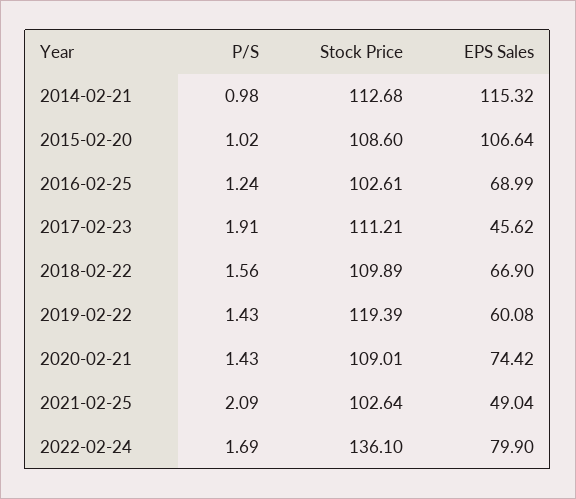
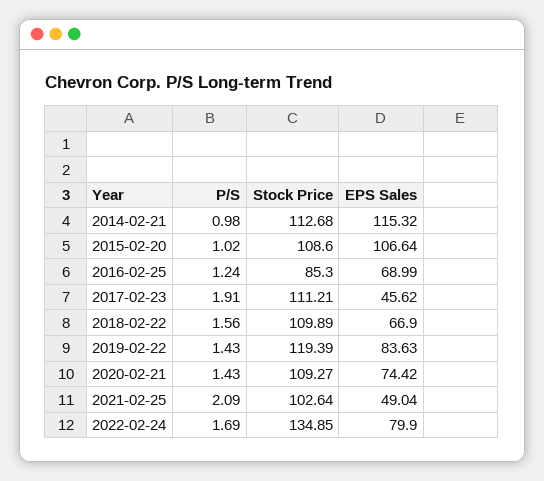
  {
    "P/S": {
      "2014-02-21": 0.98,
      "2015-02-20": 1.02,
      "2016-02-25": 1.24,
      "2017-02-23": 1.91,
      "2018-02-22": 1.56,
      "2019-02-22": 1.43,
      "2020-02-21": 1.43,
      "2021-02-25": 2.09,
      "2022-02-24": 1.69
    },
    "Stock Price": {
      "2014-02-21": 112.68,
      "2015-02-20": 108.6,
-     "2016-02-25": 102.61,
+     "2016-02-25": 85.3,
      "2017-02-23": 111.21,
      "2018-02-22": 109.89,
      "2019-02-22": 119.39,
-     "2020-02-21": 109.01,
+     "2020-02-21": 109.27,
      "2021-02-25": 102.64,
-     "2022-02-24": 136.1
+     "2022-02-24": 134.85
    },
    "EPS Sales": {
      "2014-02-21": 115.32,
      "2015-02-20": 106.64,
      "2016-02-25": 68.99,
      "2017-02-23": 45.62,
      "2018-02-22": 66.9,
-     "2019-02-22": 60.08,
+     "2019-02-22": 83.63,
      "2020-02-21": 74.42,
      "2021-02-25": 49.04,
      "2022-02-24": 79.9
    }
  }

